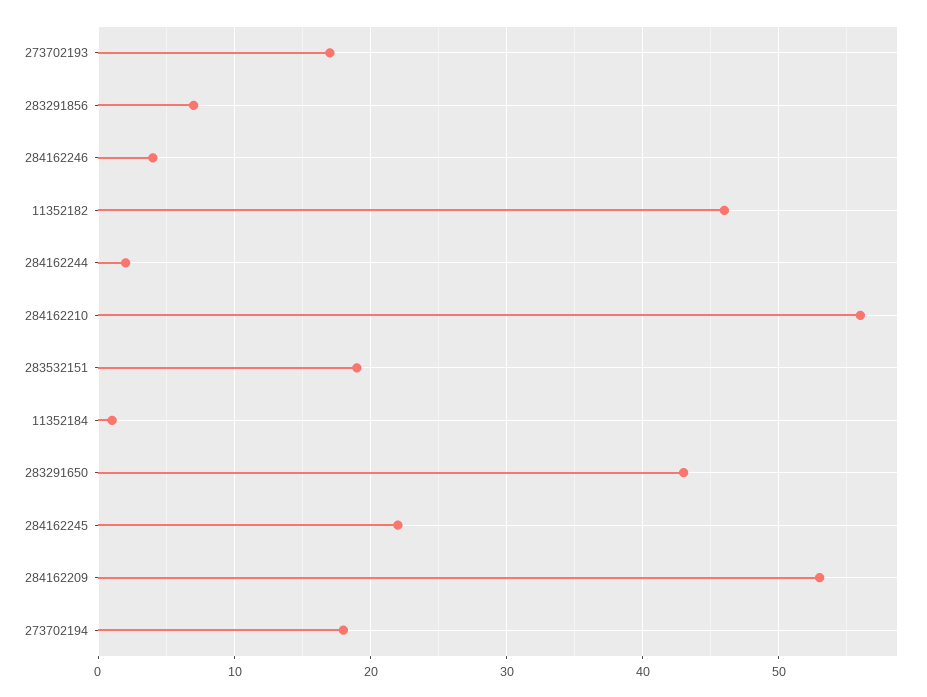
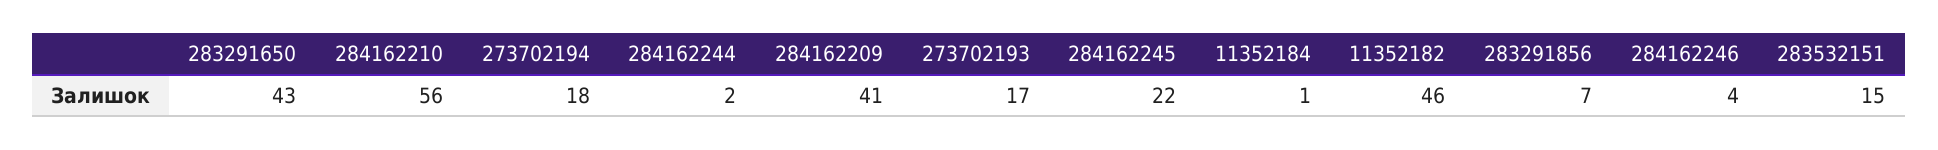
  {
    "273702193": 17,
    "283291856": 7,
    "284162246": 4,
    "11352182": 46,
    "284162244": 2,
    "284162210": 56,
-   "283532151": 19,
+   "283532151": 15,
    "11352184": 1,
    "283291650": 43,
    "284162245": 22,
-   "284162209": 53,
+   "284162209": 41,
    "273702194": 18
  }

